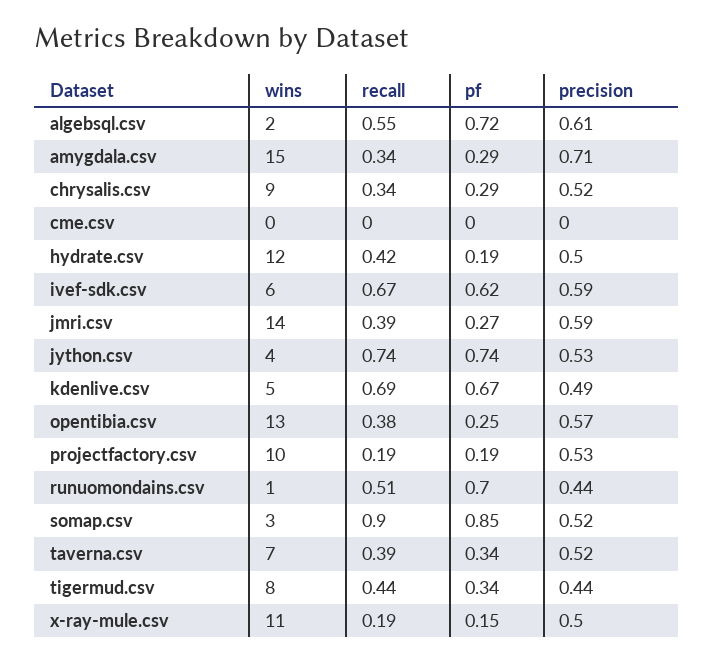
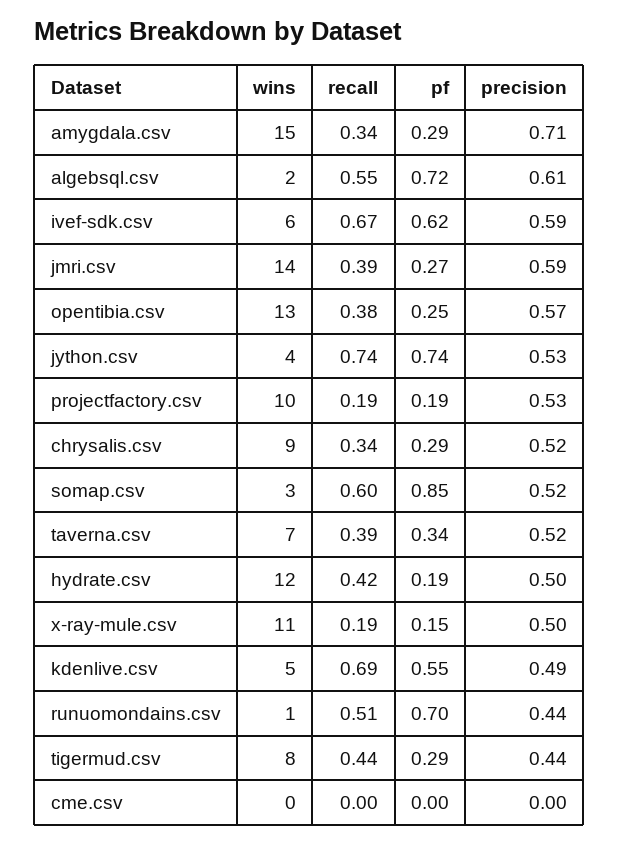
  {
    "wins": {
      "algebsql.csv": 2,
      "amygdala.csv": 15,
      "chrysalis.csv": 9,
      "cme.csv": 0,
      "hydrate.csv": 12,
      "ivef-sdk.csv": 6,
      "jmri.csv": 14,
      "jython.csv": 4,
      "kdenlive.csv": 5,
      "opentibia.csv": 13,
      "projectfactory.csv": 10,
      "runuomondains.csv": 1,
      "somap.csv": 3,
      "taverna.csv": 7,
      "tigermud.csv": 8,
      "x-ray-mule.csv": 11
    },
    "recall": {
      "algebsql.csv": 0.55,
      "amygdala.csv": 0.34,
      "chrysalis.csv": 0.34,
      "cme.csv": 0,
      "hydrate.csv": 0.42,
      "ivef-sdk.csv": 0.67,
      "jmri.csv": 0.39,
      "jython.csv": 0.74,
      "kdenlive.csv": 0.69,
      "opentibia.csv": 0.38,
      "projectfactory.csv": 0.19,
      "runuomondains.csv": 0.51,
-     "somap.csv": 0.9,
+     "somap.csv": 0.6,
      "taverna.csv": 0.39,
      "tigermud.csv": 0.44,
      "x-ray-mule.csv": 0.19
    },
    "pf": {
      "algebsql.csv": 0.72,
      "amygdala.csv": 0.29,
      "chrysalis.csv": 0.29,
      "cme.csv": 0,
      "hydrate.csv": 0.19,
      "ivef-sdk.csv": 0.62,
      "jmri.csv": 0.27,
      "jython.csv": 0.74,
-     "kdenlive.csv": 0.67,
+     "kdenlive.csv": 0.55,
      "opentibia.csv": 0.25,
      "projectfactory.csv": 0.19,
      "runuomondains.csv": 0.7,
      "somap.csv": 0.85,
      "taverna.csv": 0.34,
-     "tigermud.csv": 0.34,
+     "tigermud.csv": 0.29,
      "x-ray-mule.csv": 0.15
    },
    "precision": {
      "algebsql.csv": 0.61,
      "amygdala.csv": 0.71,
      "chrysalis.csv": 0.52,
      "cme.csv": 0,
      "hydrate.csv": 0.5,
      "ivef-sdk.csv": 0.59,
      "jmri.csv": 0.59,
      "jython.csv": 0.53,
      "kdenlive.csv": 0.49,
      "opentibia.csv": 0.57,
      "projectfactory.csv": 0.53,
      "runuomondains.csv": 0.44,
      "somap.csv": 0.52,
      "taverna.csv": 0.52,
      "tigermud.csv": 0.44,
      "x-ray-mule.csv": 0.5
    }
  }

